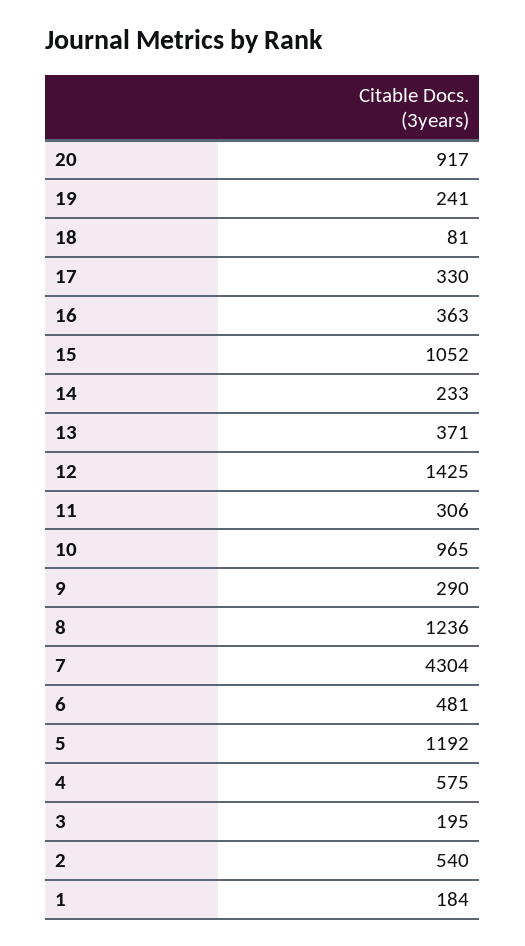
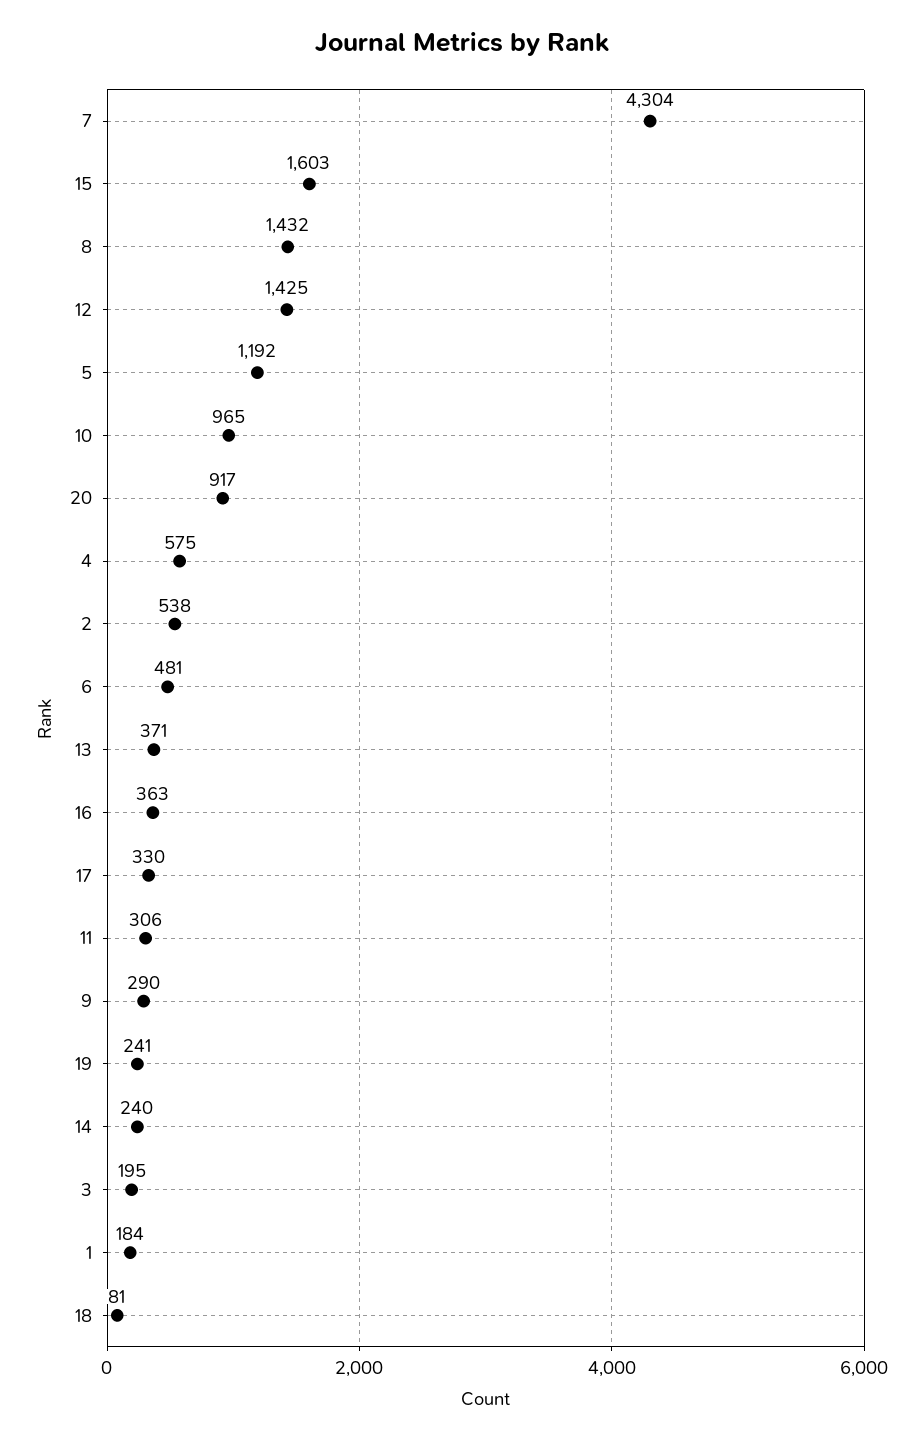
  {
    "20": 917,
    "19": 241,
    "18": 81,
    "17": 330,
    "16": 363,
-   "15": 1052,
+   "15": 1603,
-   "14": 233,
+   "14": 240,
    "13": 371,
    "12": 1425,
    "11": 306,
    "10": 965,
    "9": 290,
-   "8": 1236,
+   "8": 1432,
    "7": 4304,
    "6": 481,
    "5": 1192,
    "4": 575,
    "3": 195,
-   "2": 540,
+   "2": 538,
    "1": 184
  }

